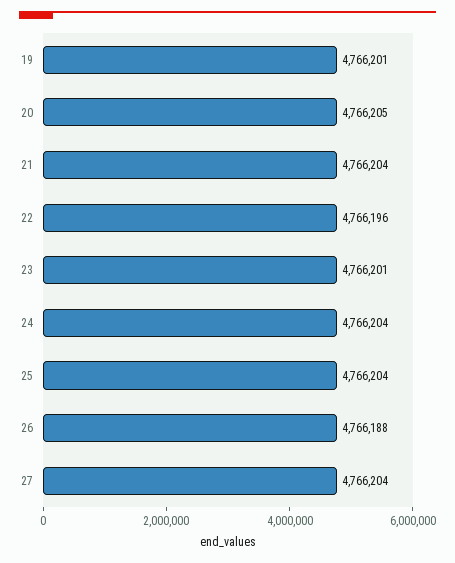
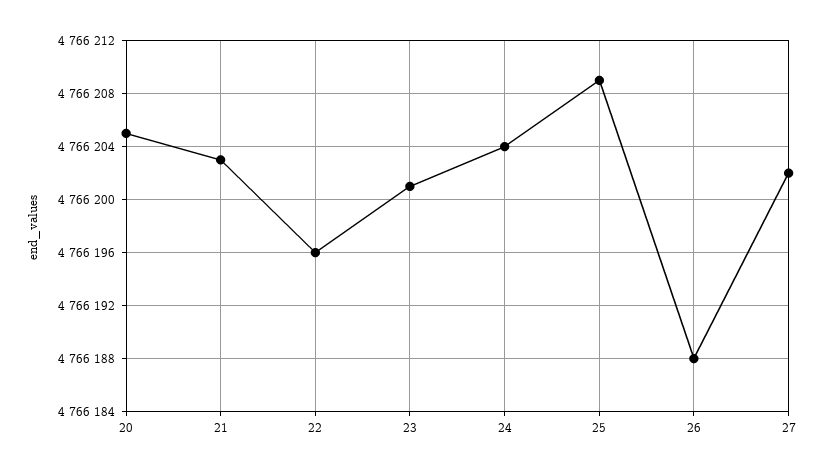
  {
-   "19": 4766201,
    "20": 4766205,
-   "21": 4766204,
+   "21": 4766203,
    "22": 4766196,
    "23": 4766201,
    "24": 4766204,
-   "25": 4766204,
+   "25": 4766209,
    "26": 4766188,
-   "27": 4766204
+   "27": 4766202
  }

